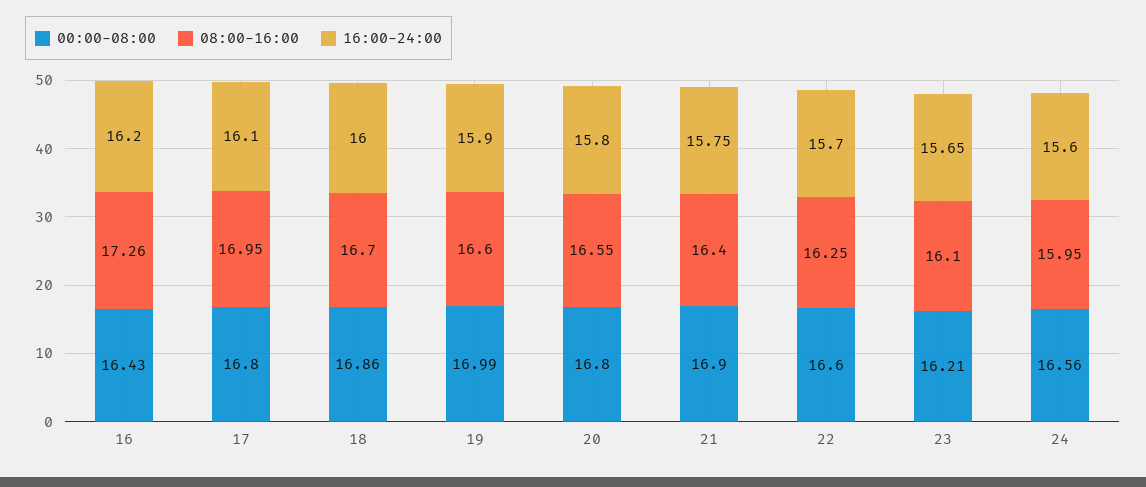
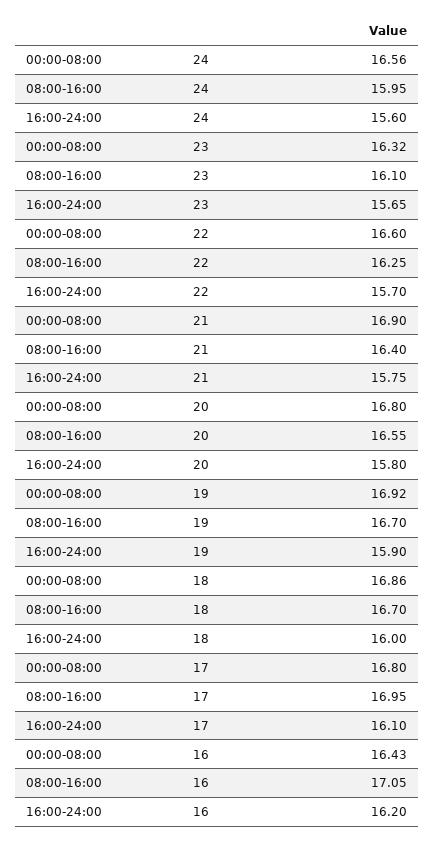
  {
    "00:00-08:00": {
      "16": 16.43,
      "17": 16.8,
      "18": 16.86,
-     "19": 16.99,
+     "19": 16.92,
      "20": 16.8,
      "21": 16.9,
      "22": 16.6,
-     "23": 16.21,
+     "23": 16.32,
      "24": 16.56
    },
    "08:00-16:00": {
-     "16": 17.26,
+     "16": 17.05,
      "17": 16.95,
      "18": 16.7,
-     "19": 16.6,
+     "19": 16.7,
      "20": 16.55,
      "21": 16.4,
      "22": 16.25,
      "23": 16.1,
      "24": 15.95
    },
    "16:00-24:00": {
      "16": 16.2,
      "17": 16.1,
      "18": 16,
      "19": 15.9,
      "20": 15.8,
      "21": 15.75,
      "22": 15.7,
      "23": 15.65,
      "24": 15.6
    }
  }

